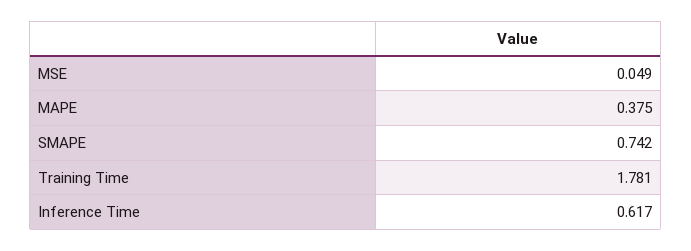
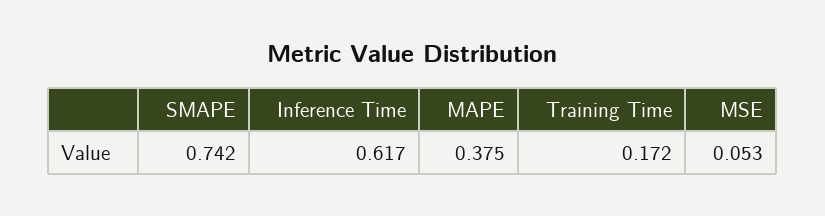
  {
-   "MSE": 0.049,
+   "MSE": 0.053,
    "MAPE": 0.375,
    "SMAPE": 0.742,
-   "Training Time": 1.781,
+   "Training Time": 0.172,
    "Inference Time": 0.617
  }

